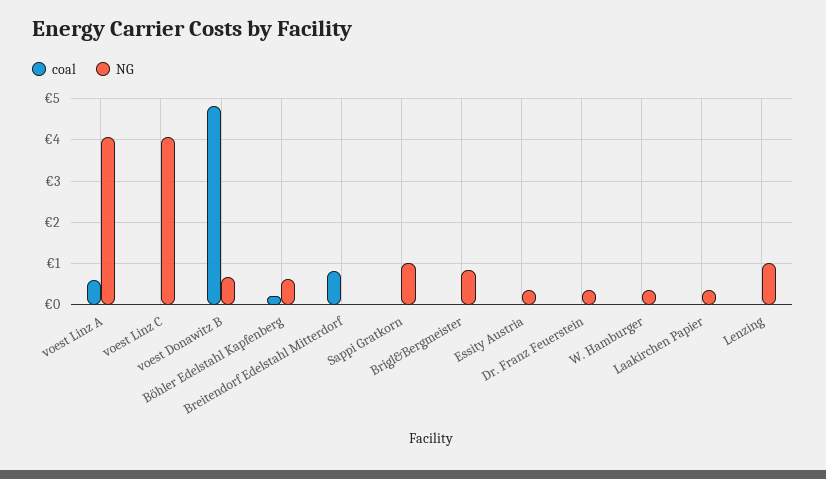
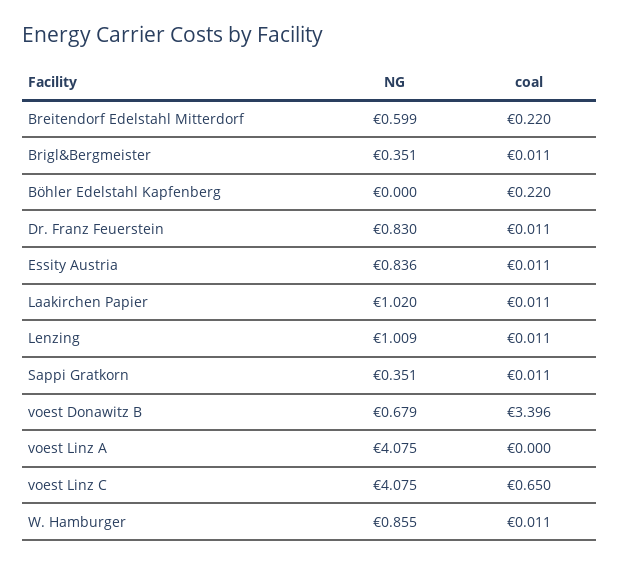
  {
    "coal": {
-     "voest Linz A": 0.6,
+     "voest Linz A": 0,
-     "voest Linz C": 0,
+     "voest Linz C": 0.65,
-     "voest Donawitz B": 4.8,
+     "voest Donawitz B": 3.396,
      "Böhler Edelstahl Kapfenberg": 0.22,
-     "Breitendorf Edelstahl Mitterdorf": 0.8,
+     "Breitendorf Edelstahl Mitterdorf": 0.22,
      "Sappi Gratkorn": 0.011,
      "Brigl&Bergmeister": 0.011,
      "Essity Austria": 0.011,
      "Dr. Franz Feuerstein": 0.011,
      "W. Hamburger": 0.011,
      "Laakirchen Papier": 0.011,
      "Lenzing": 0.011
    },
    "NG": {
      "voest Linz A": 4.075,
      "voest Linz C": 4.075,
      "voest Donawitz B": 0.679,
-     "Böhler Edelstahl Kapfenberg": 0.6,
+     "Böhler Edelstahl Kapfenberg": 0,
-     "Breitendorf Edelstahl Mitterdorf": 0,
+     "Breitendorf Edelstahl Mitterdorf": 0.599,
-     "Sappi Gratkorn": 1,
+     "Sappi Gratkorn": 0.351,
-     "Brigl&Bergmeister": 0.8,
+     "Brigl&Bergmeister": 0.351,
-     "Essity Austria": 0.4,
+     "Essity Austria": 0.836,
-     "Dr. Franz Feuerstein": 0.4,
+     "Dr. Franz Feuerstein": 0.83,
-     "W. Hamburger": 0.4,
+     "W. Hamburger": 0.855,
-     "Laakirchen Papier": 0.4,
+     "Laakirchen Papier": 1.02,
      "Lenzing": 1.009
    }
  }

